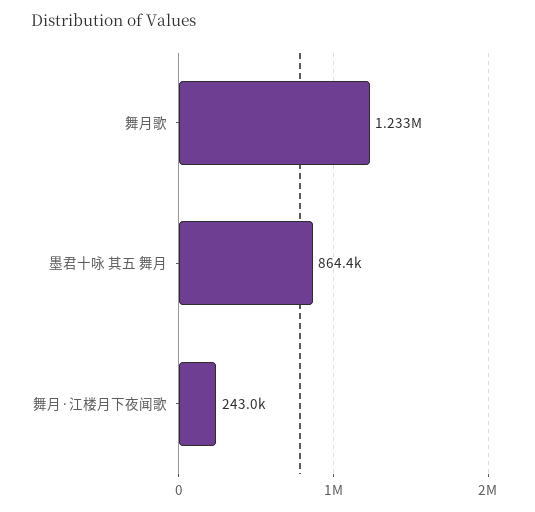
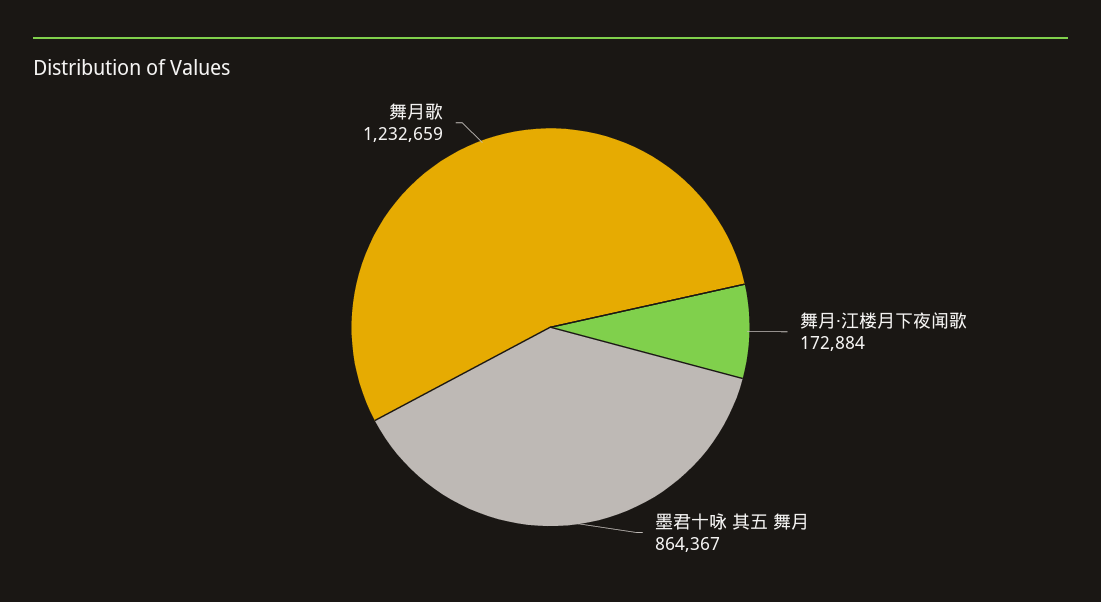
  {
    "舞月歌": 1232659,
    "墨君十咏 其五 舞月": 864367,
-   "舞月·江楼月下夜闻歌": 243000
+   "舞月·江楼月下夜闻歌": 172884
  }

